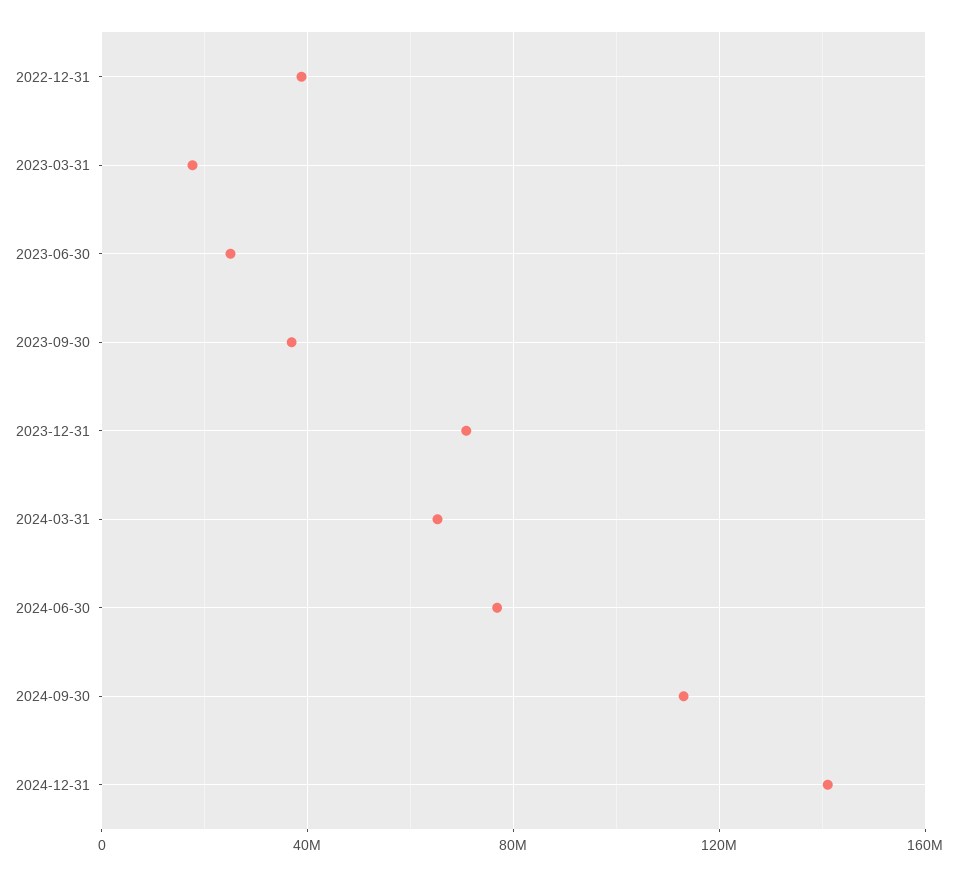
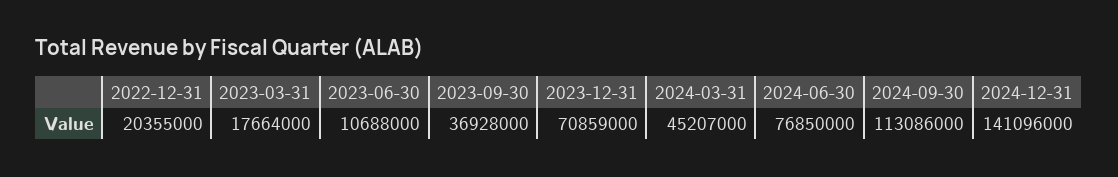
  {
-   "2022-12-31": 40000000,
+   "2022-12-31": 20355000,
    "2023-03-31": 17664000,
-   "2023-06-30": 25000000,
+   "2023-06-30": 10688000,
    "2023-09-30": 36928000,
    "2023-12-31": 70859000,
-   "2024-03-31": 65000000,
+   "2024-03-31": 45207000,
    "2024-06-30": 76850000,
    "2024-09-30": 113086000,
    "2024-12-31": 141096000
  }

